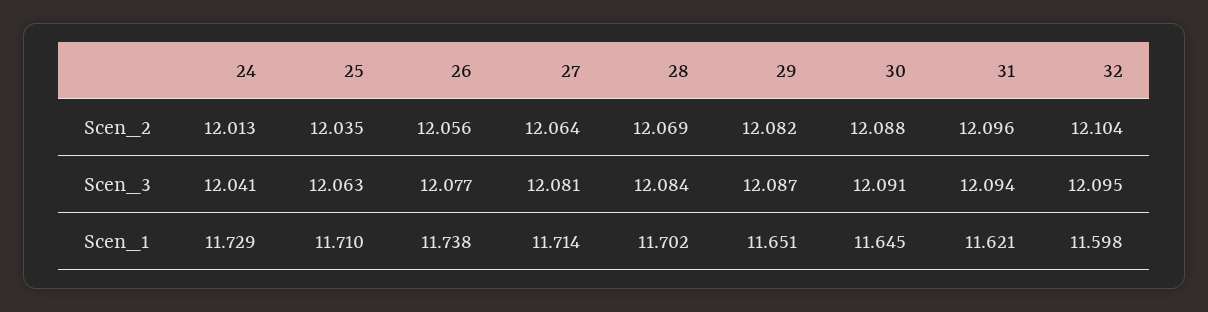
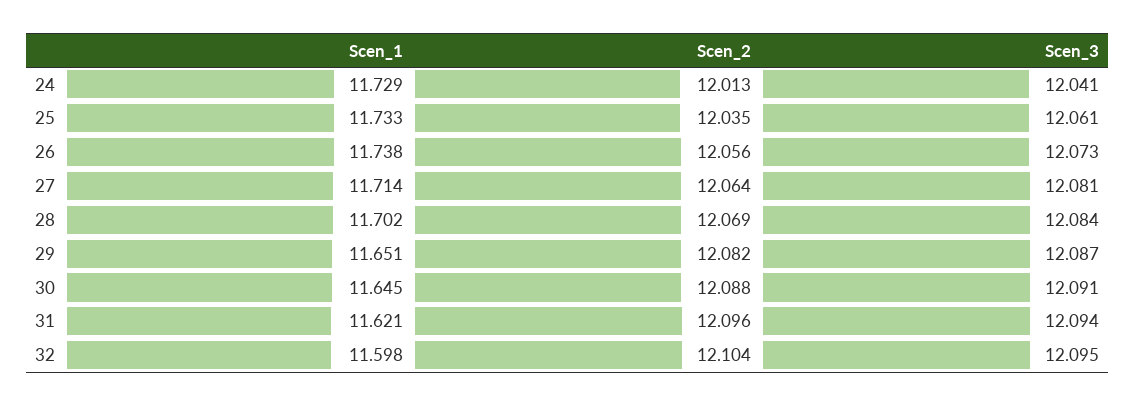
  {
    "24": {
      "Scen_2": 12.013,
      "Scen_3": 12.041,
      "Scen_1": 11.729
    },
    "25": {
      "Scen_2": 12.035,
-     "Scen_3": 12.063,
+     "Scen_3": 12.061,
-     "Scen_1": 11.71
+     "Scen_1": 11.733
    },
    "26": {
      "Scen_2": 12.056,
-     "Scen_3": 12.077,
+     "Scen_3": 12.073,
      "Scen_1": 11.738
    },
    "27": {
      "Scen_2": 12.064,
      "Scen_3": 12.081,
      "Scen_1": 11.714
    },
    "28": {
      "Scen_2": 12.069,
      "Scen_3": 12.084,
      "Scen_1": 11.702
    },
    "29": {
      "Scen_2": 12.082,
      "Scen_3": 12.087,
      "Scen_1": 11.651
    },
    "30": {
      "Scen_2": 12.088,
      "Scen_3": 12.091,
      "Scen_1": 11.645
    },
    "31": {
      "Scen_2": 12.096,
      "Scen_3": 12.094,
      "Scen_1": 11.621
    },
    "32": {
      "Scen_2": 12.104,
      "Scen_3": 12.095,
      "Scen_1": 11.598
    }
  }

